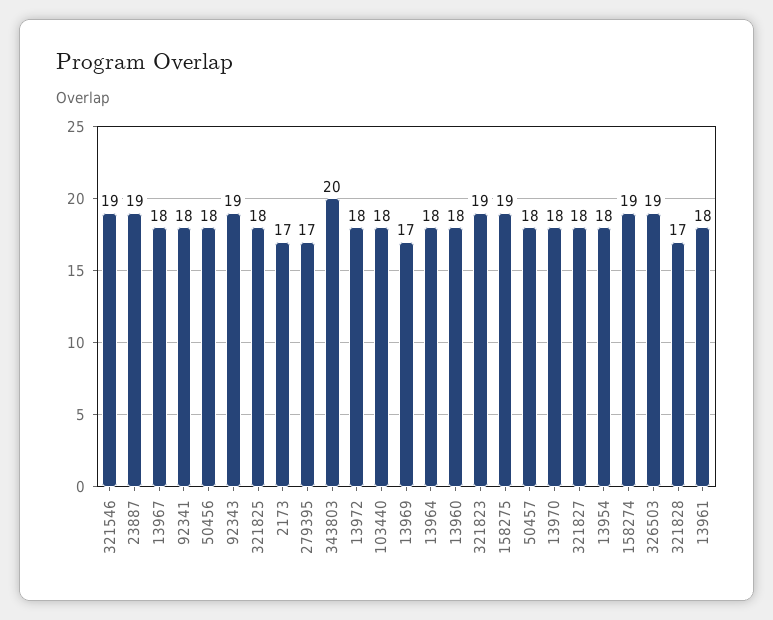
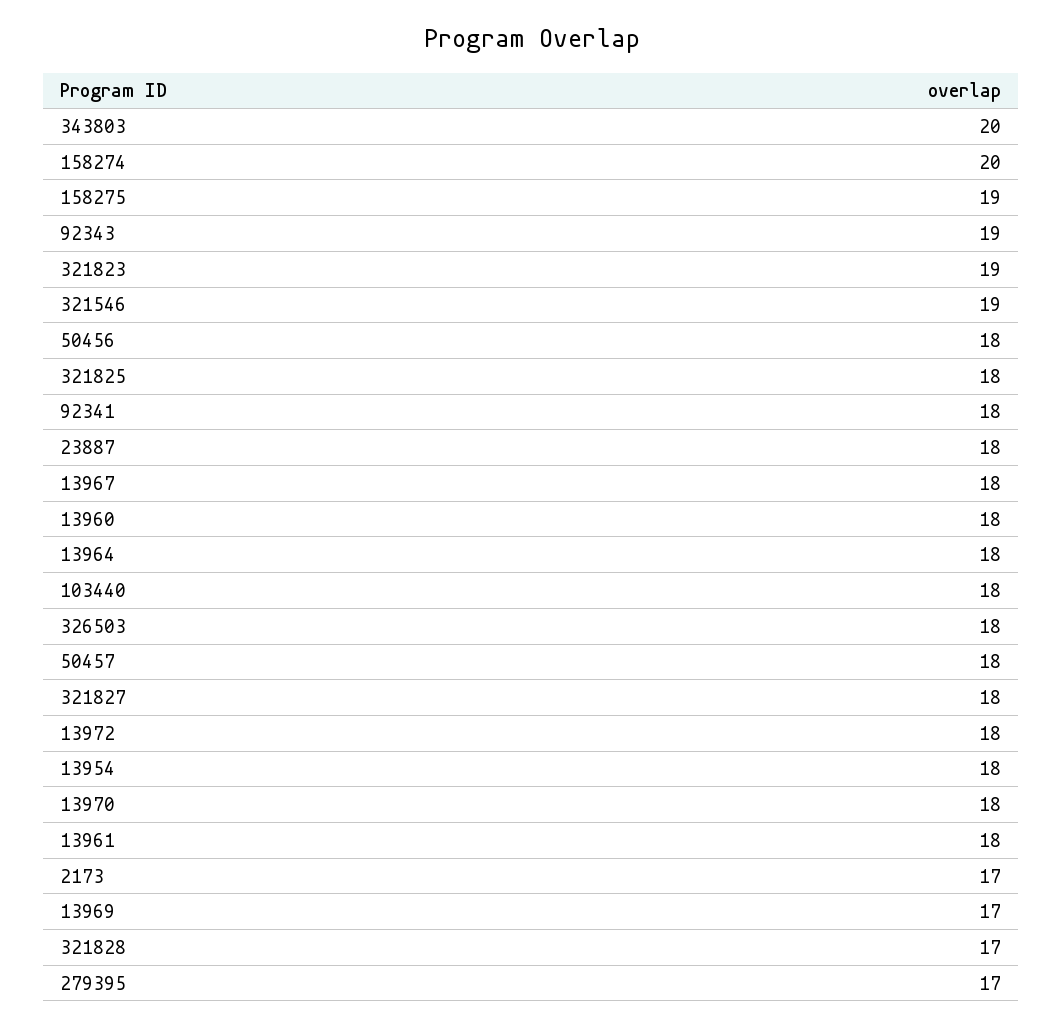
  {
    "321546": 19,
-   "23887": 19,
+   "23887": 18,
    "13967": 18,
    "92341": 18,
    "50456": 18,
    "92343": 19,
    "321825": 18,
    "2173": 17,
    "279395": 17,
    "343803": 20,
    "13972": 18,
    "103440": 18,
    "13969": 17,
    "13964": 18,
    "13960": 18,
    "321823": 19,
    "158275": 19,
    "50457": 18,
    "13970": 18,
    "321827": 18,
    "13954": 18,
-   "158274": 19,
+   "158274": 20,
-   "326503": 19,
+   "326503": 18,
    "321828": 17,
    "13961": 18
  }

